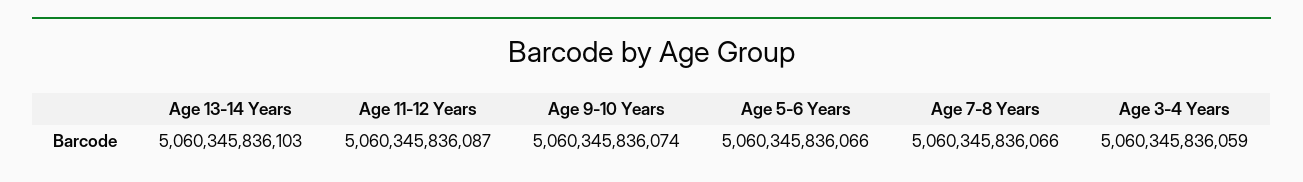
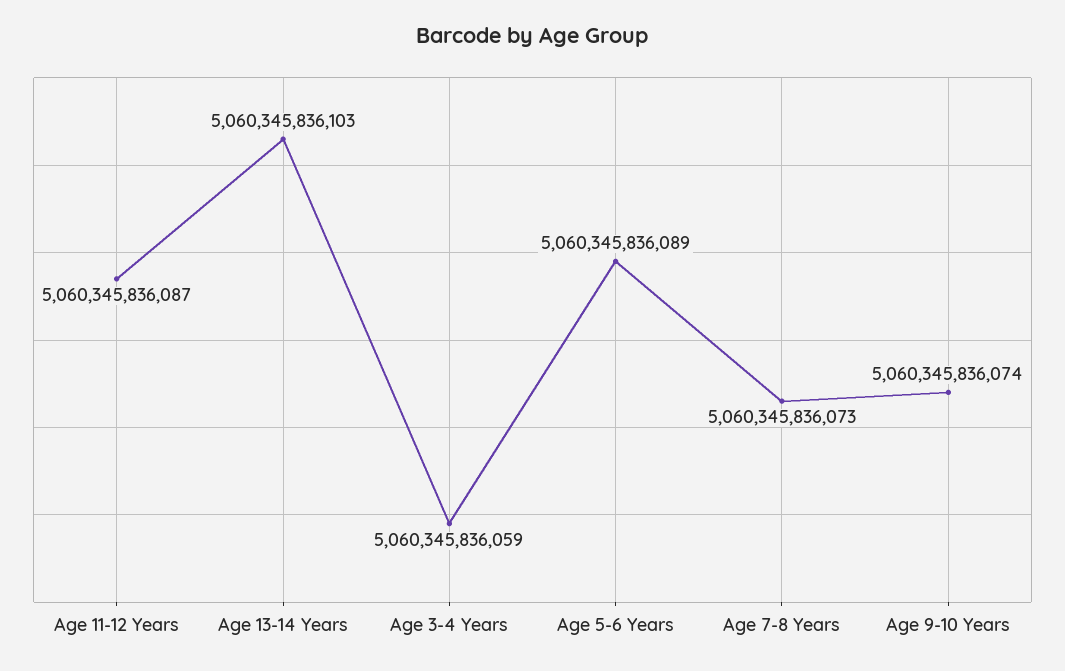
  {
    "Age 13-14 Years": 5060345836103,
    "Age 11-12 Years": 5060345836087,
    "Age 9-10 Years": 5060345836074,
-   "Age 5-6 Years": 5060345836066,
+   "Age 5-6 Years": 5060345836089,
-   "Age 7-8 Years": 5060345836066,
+   "Age 7-8 Years": 5060345836073,
    "Age 3-4 Years": 5060345836059
  }

